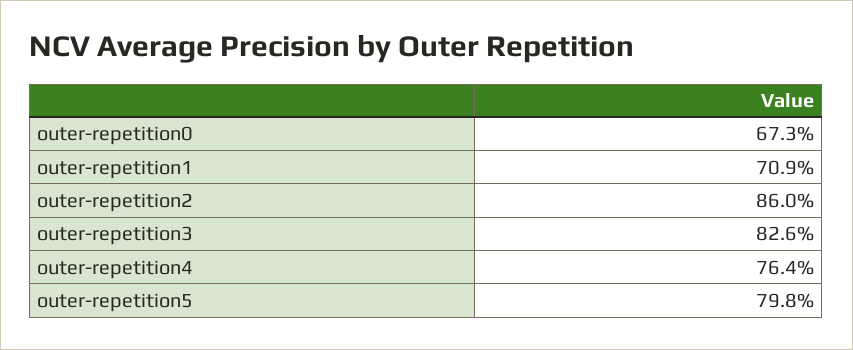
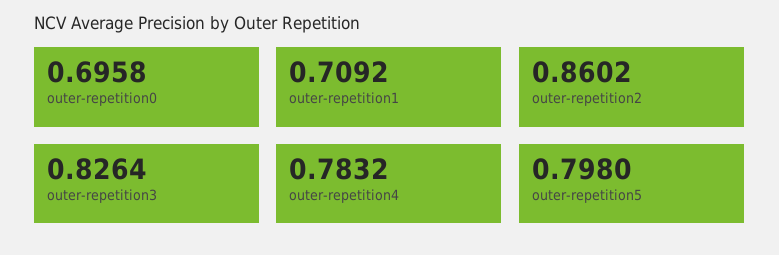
  {
-   "outer-repetition0": 0.673,
+   "outer-repetition0": 0.6958,
    "outer-repetition1": 0.7092,
    "outer-repetition2": 0.8602,
    "outer-repetition3": 0.8264,
-   "outer-repetition4": 0.764,
+   "outer-repetition4": 0.7832,
    "outer-repetition5": 0.798
  }

